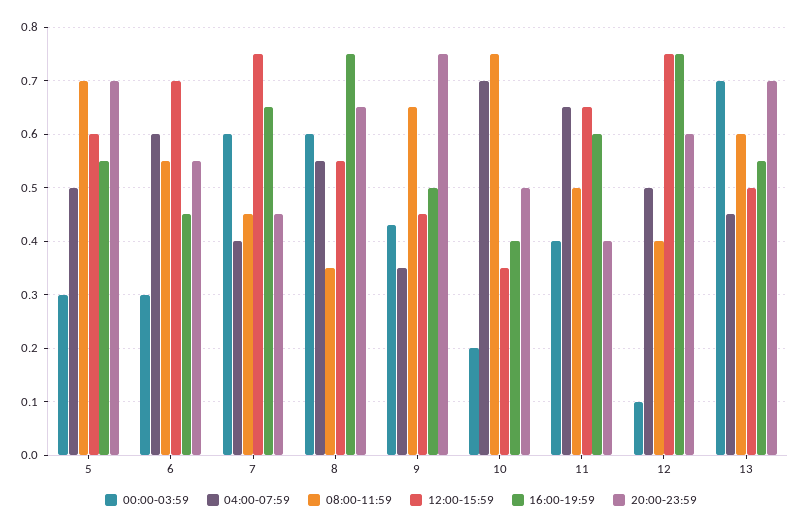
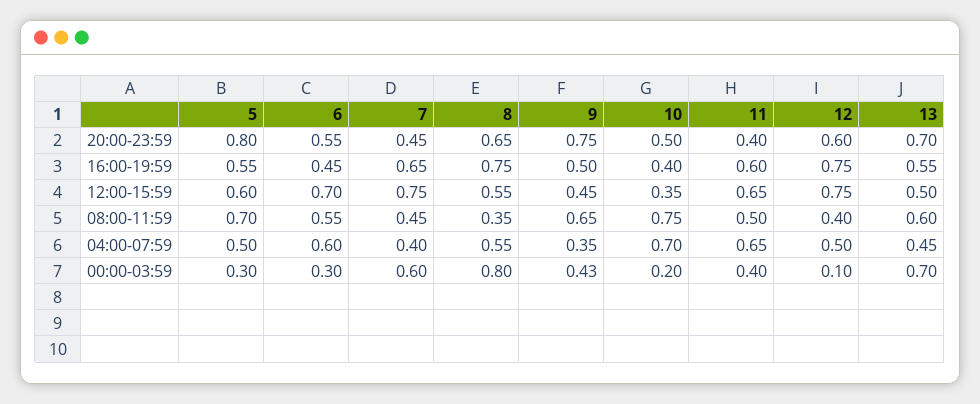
  {
    "00:00-03:59": {
      "5": 0.3,
      "6": 0.3,
      "7": 0.6,
-     "8": 0.6,
+     "8": 0.8,
      "9": 0.43,
      "10": 0.2,
      "11": 0.4,
      "12": 0.1,
      "13": 0.7
    },
    "04:00-07:59": {
      "5": 0.5,
      "6": 0.6,
      "7": 0.4,
      "8": 0.55,
      "9": 0.35,
      "10": 0.7,
      "11": 0.65,
      "12": 0.5,
      "13": 0.45
    },
    "08:00-11:59": {
      "5": 0.7,
      "6": 0.55,
      "7": 0.45,
      "8": 0.35,
      "9": 0.65,
      "10": 0.75,
      "11": 0.5,
      "12": 0.4,
      "13": 0.6
    },
    "12:00-15:59": {
      "5": 0.6,
      "6": 0.7,
      "7": 0.75,
      "8": 0.55,
      "9": 0.45,
      "10": 0.35,
      "11": 0.65,
      "12": 0.75,
      "13": 0.5
    },
    "16:00-19:59": {
      "5": 0.55,
      "6": 0.45,
      "7": 0.65,
      "8": 0.75,
      "9": 0.5,
      "10": 0.4,
      "11": 0.6,
      "12": 0.75,
      "13": 0.55
    },
    "20:00-23:59": {
-     "5": 0.7,
+     "5": 0.8,
      "6": 0.55,
      "7": 0.45,
      "8": 0.65,
      "9": 0.75,
      "10": 0.5,
      "11": 0.4,
      "12": 0.6,
      "13": 0.7
    }
  }

